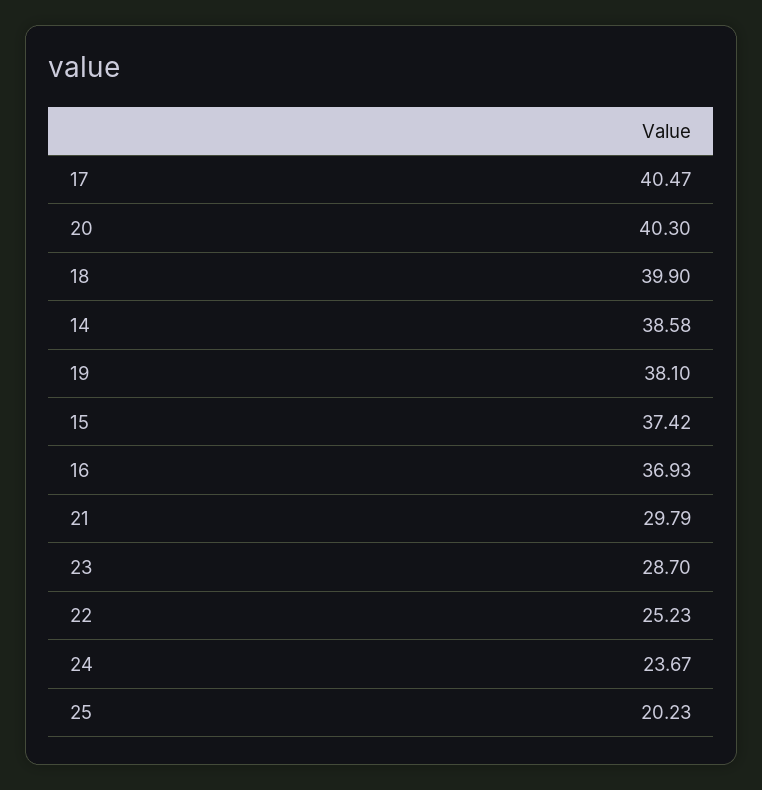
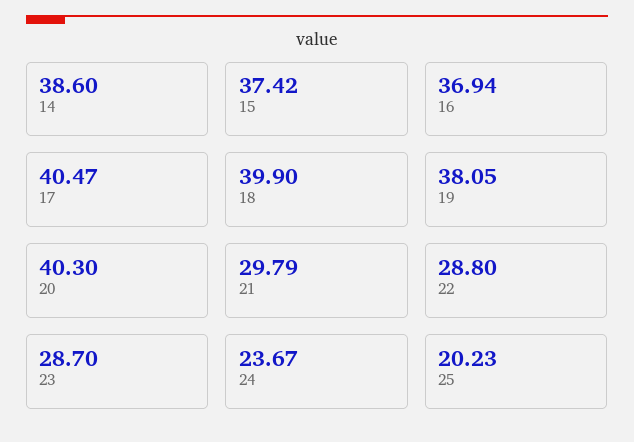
  {
    "17": 40.47,
    "20": 40.3,
    "18": 39.9,
-   "14": 38.58,
+   "14": 38.6,
-   "19": 38.1,
+   "19": 38.05,
    "15": 37.42,
-   "16": 36.93,
+   "16": 36.94,
    "21": 29.79,
    "23": 28.7,
-   "22": 25.23,
+   "22": 28.8,
    "24": 23.67,
    "25": 20.23
  }

